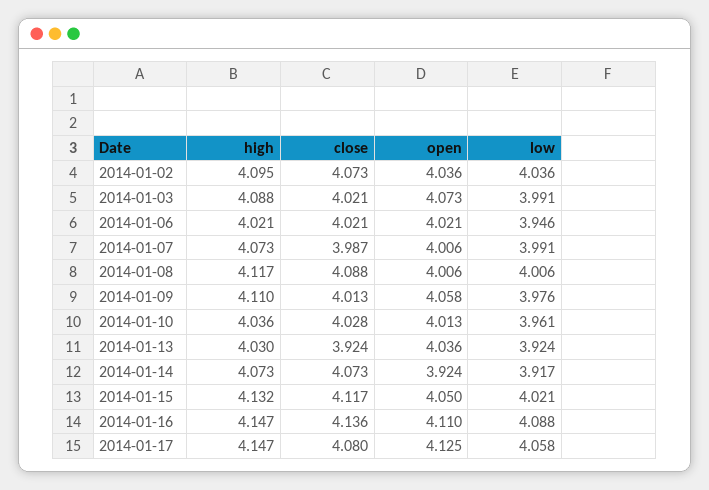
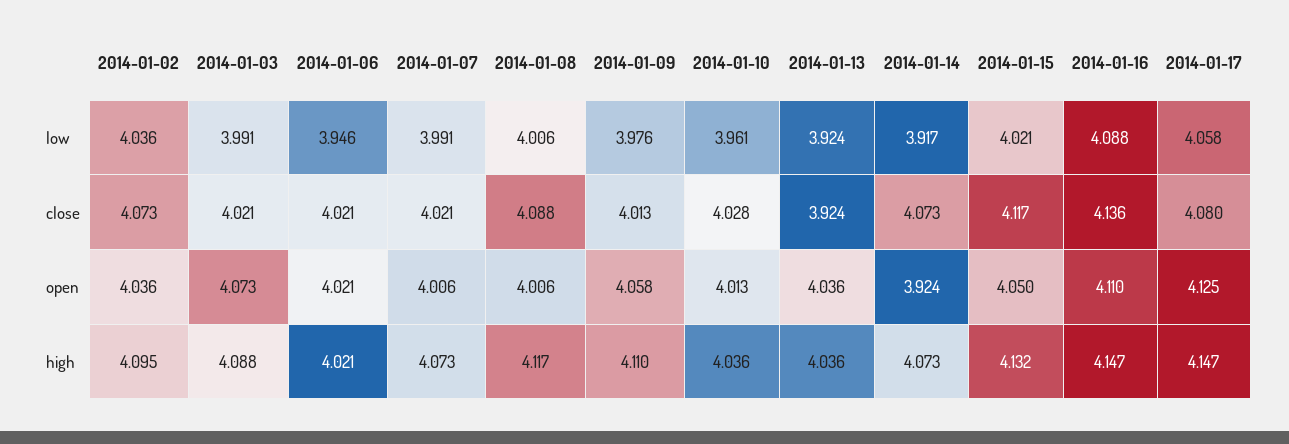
  {
    "high": {
      "2014-01-02": 4.095,
      "2014-01-03": 4.088,
      "2014-01-06": 4.021,
      "2014-01-07": 4.073,
      "2014-01-08": 4.117,
      "2014-01-09": 4.11,
      "2014-01-10": 4.036,
-     "2014-01-13": 4.03,
+     "2014-01-13": 4.036,
      "2014-01-14": 4.073,
      "2014-01-15": 4.132,
      "2014-01-16": 4.147,
      "2014-01-17": 4.147
    },
    "close": {
      "2014-01-02": 4.073,
      "2014-01-03": 4.021,
      "2014-01-06": 4.021,
-     "2014-01-07": 3.987,
+     "2014-01-07": 4.021,
      "2014-01-08": 4.088,
      "2014-01-09": 4.013,
      "2014-01-10": 4.028,
      "2014-01-13": 3.924,
      "2014-01-14": 4.073,
      "2014-01-15": 4.117,
      "2014-01-16": 4.136,
      "2014-01-17": 4.08
    },
    "open": {
      "2014-01-02": 4.036,
      "2014-01-03": 4.073,
      "2014-01-06": 4.021,
      "2014-01-07": 4.006,
      "2014-01-08": 4.006,
      "2014-01-09": 4.058,
      "2014-01-10": 4.013,
      "2014-01-13": 4.036,
      "2014-01-14": 3.924,
      "2014-01-15": 4.05,
      "2014-01-16": 4.11,
      "2014-01-17": 4.125
    },
    "low": {
      "2014-01-02": 4.036,
      "2014-01-03": 3.991,
      "2014-01-06": 3.946,
      "2014-01-07": 3.991,
      "2014-01-08": 4.006,
      "2014-01-09": 3.976,
      "2014-01-10": 3.961,
      "2014-01-13": 3.924,
      "2014-01-14": 3.917,
      "2014-01-15": 4.021,
      "2014-01-16": 4.088,
      "2014-01-17": 4.058
    }
  }

